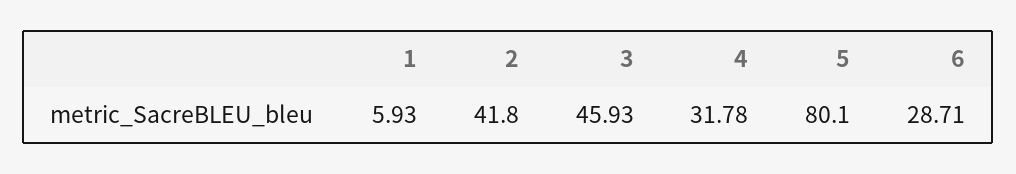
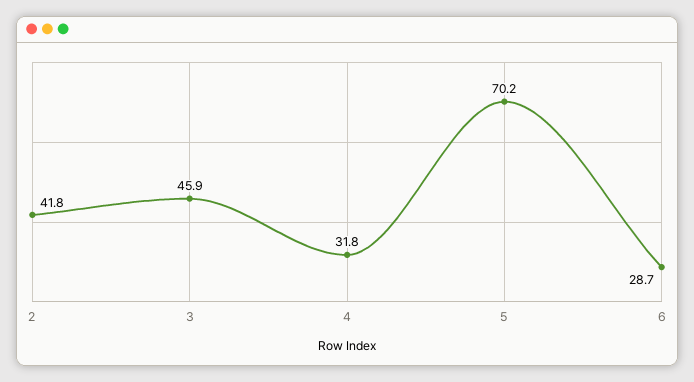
  {
-   "1": 5.93,
    "2": 41.8,
    "3": 45.93,
    "4": 31.78,
-   "5": 80.1,
+   "5": 70.2,
    "6": 28.71
  }

